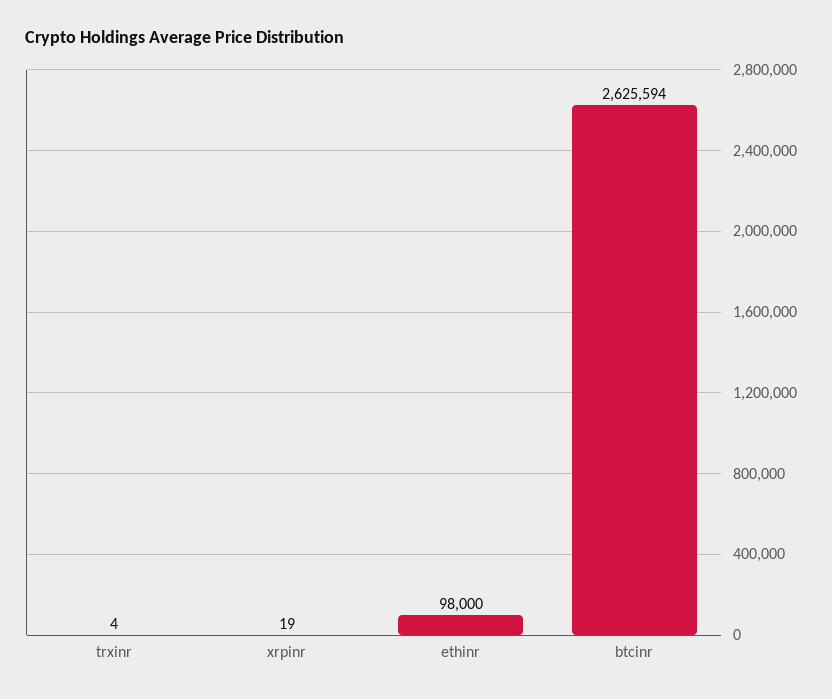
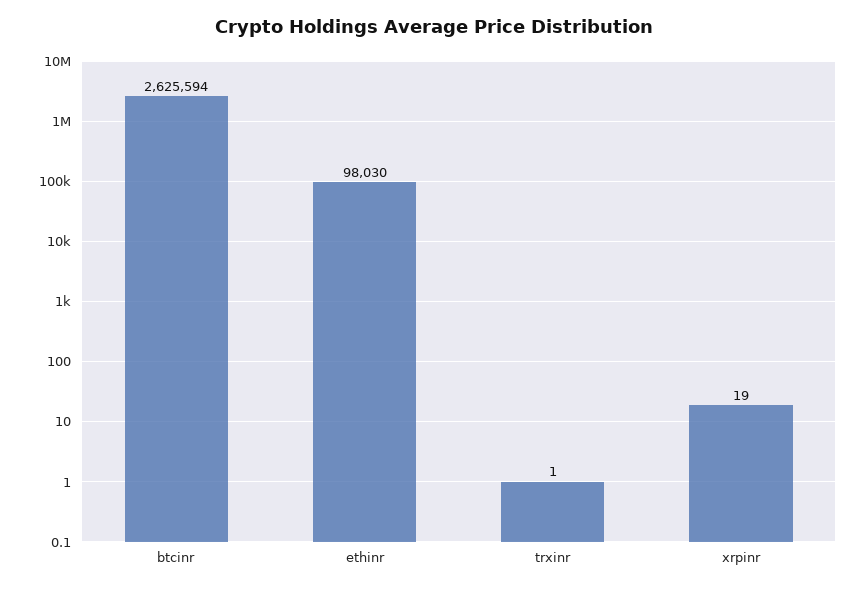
  {
-   "trxinr": 4,
+   "trxinr": 1,
    "xrpinr": 19,
-   "ethinr": 98000,
+   "ethinr": 98030,
    "btcinr": 2625594
  }

